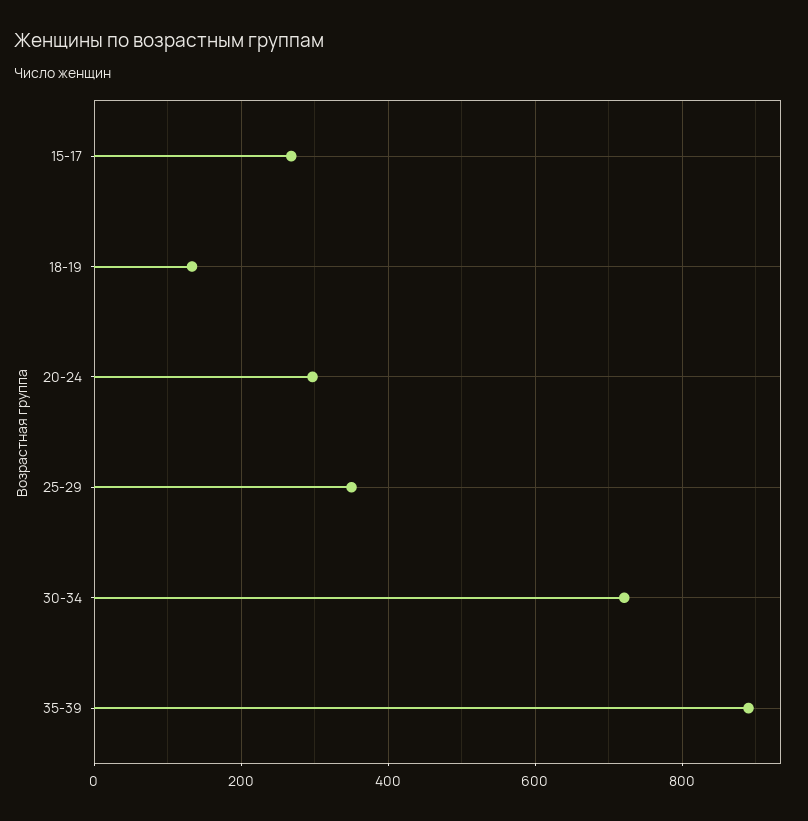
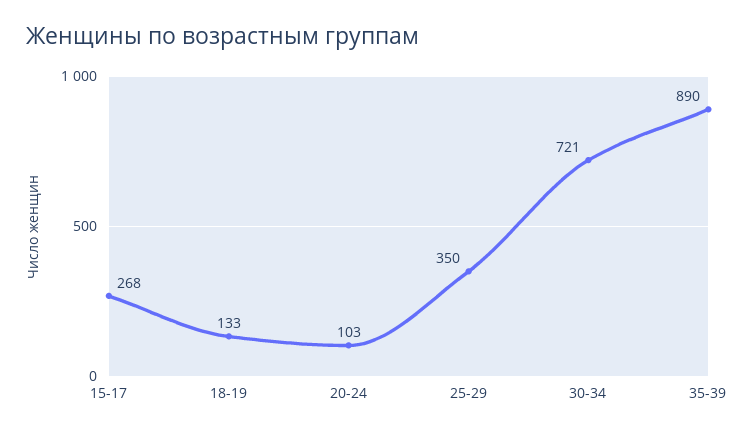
  {
    "15-17": 268,
    "18-19": 133,
-   "20-24": 300,
+   "20-24": 103,
    "25-29": 350,
    "30-34": 721,
    "35-39": 890
  }

